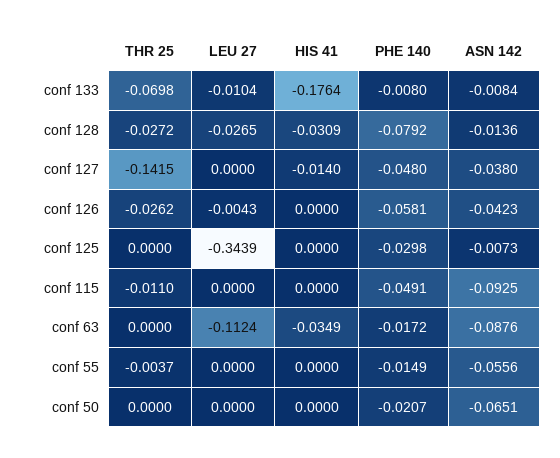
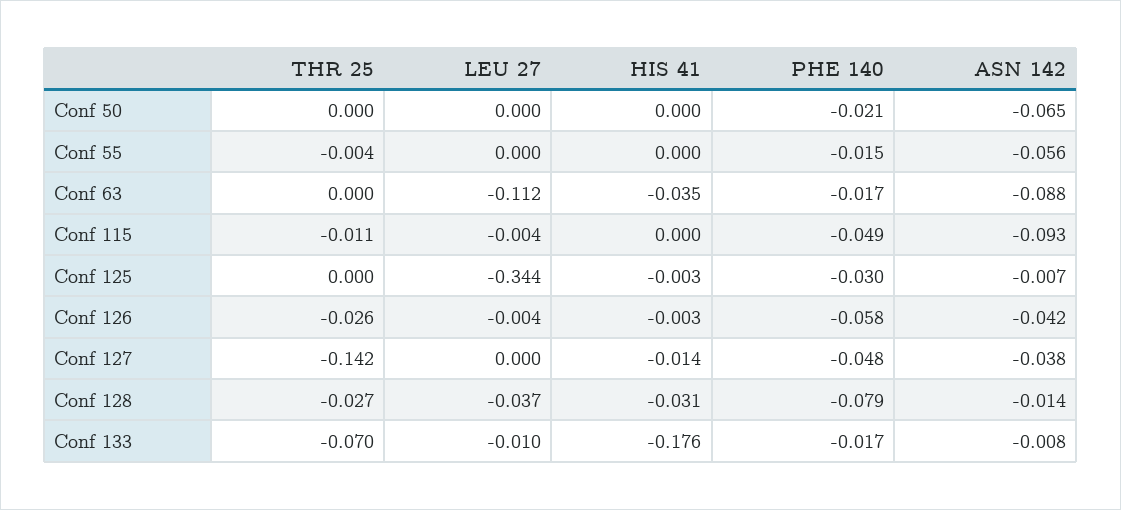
  {
    "THR 25": {
      "conf 133": -0.0698,
      "conf 128": -0.0272,
      "conf 127": -0.1415,
      "conf 126": -0.0262,
      "conf 125": 0,
      "conf 115": -0.011,
      "conf 63": 0,
      "conf 55": -0.0037,
      "conf 50": 0
    },
    "LEU 27": {
      "conf 133": -0.0104,
-     "conf 128": -0.0265,
+     "conf 128": -0.037,
      "conf 127": 0,
      "conf 126": -0.0043,
      "conf 125": -0.3439,
-     "conf 115": 0,
+     "conf 115": -0.004,
      "conf 63": -0.1124,
      "conf 55": 0,
      "conf 50": 0
    },
    "HIS 41": {
      "conf 133": -0.1764,
      "conf 128": -0.0309,
      "conf 127": -0.014,
-     "conf 126": 0,
+     "conf 126": -0.003,
-     "conf 125": 0,
+     "conf 125": -0.003,
      "conf 115": 0,
      "conf 63": -0.0349,
      "conf 55": 0,
      "conf 50": 0
    },
    "PHE 140": {
-     "conf 133": -0.008,
+     "conf 133": -0.017,
      "conf 128": -0.0792,
      "conf 127": -0.048,
      "conf 126": -0.0581,
      "conf 125": -0.0298,
      "conf 115": -0.0491,
      "conf 63": -0.0172,
      "conf 55": -0.0149,
      "conf 50": -0.0207
    },
    "ASN 142": {
      "conf 133": -0.0084,
      "conf 128": -0.0136,
      "conf 127": -0.038,
      "conf 126": -0.0423,
      "conf 125": -0.0073,
      "conf 115": -0.0925,
      "conf 63": -0.0876,
      "conf 55": -0.0556,
      "conf 50": -0.0651
    }
  }

